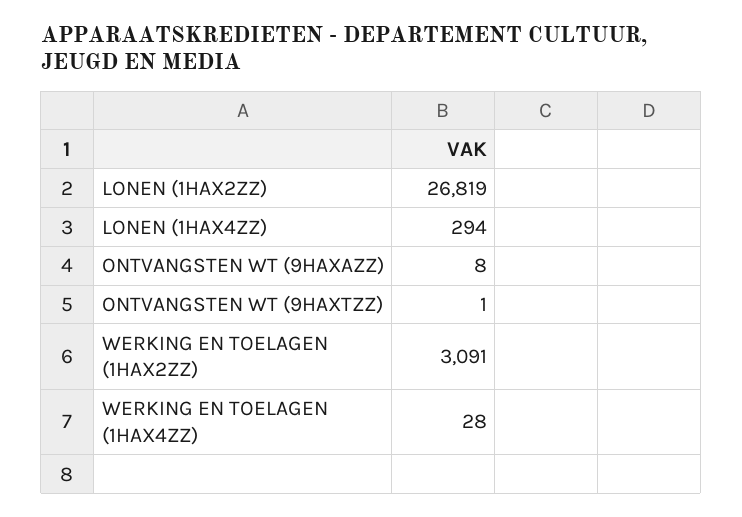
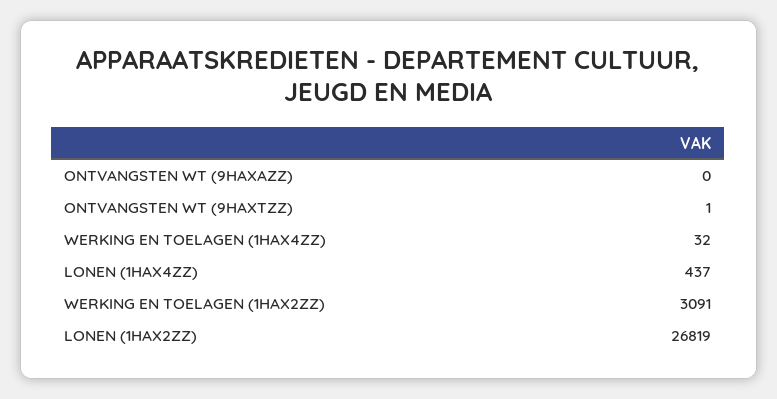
  {
    "LONEN (1HAX2ZZ)": 26819,
-   "LONEN (1HAX4ZZ)": 294,
+   "LONEN (1HAX4ZZ)": 437,
-   "ONTVANGSTEN WT (9HAXAZZ)": 8,
+   "ONTVANGSTEN WT (9HAXAZZ)": 0,
    "ONTVANGSTEN WT (9HAXTZZ)": 1,
    "WERKING EN TOELAGEN (1HAX2ZZ)": 3091,
-   "WERKING EN TOELAGEN (1HAX4ZZ)": 28
+   "WERKING EN TOELAGEN (1HAX4ZZ)": 32
  }

